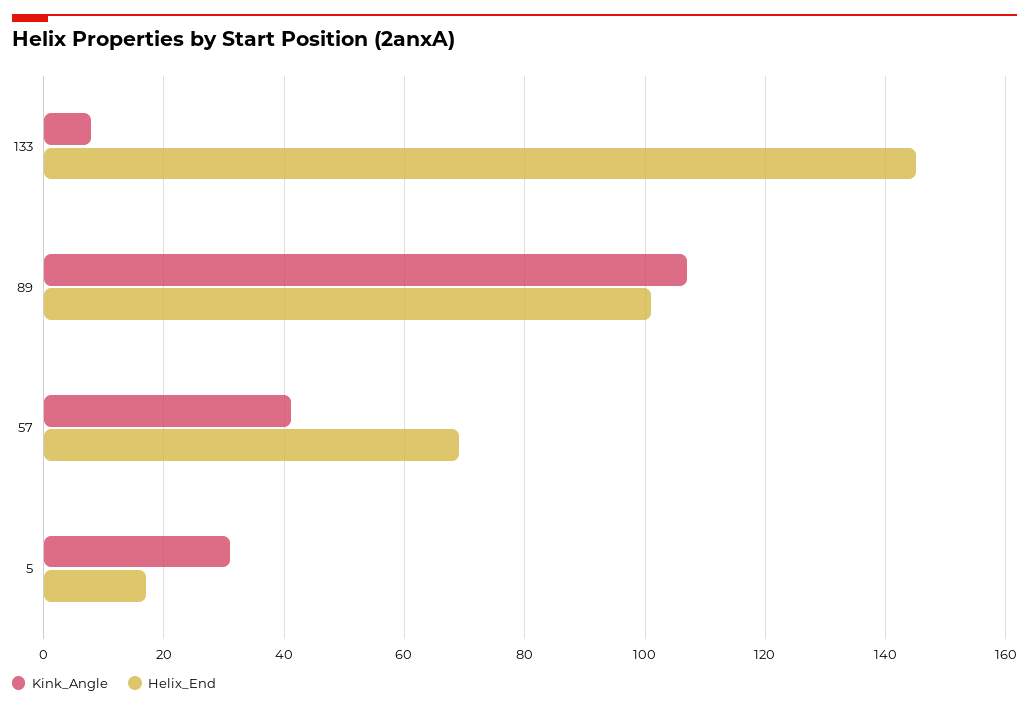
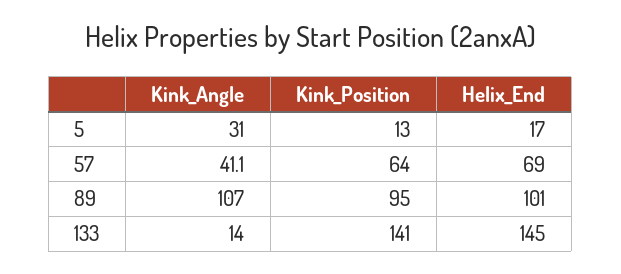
  {
    "Kink_Angle": {
-     "133": 8,
+     "133": 14,
      "89": 107,
      "57": 41.1,
      "5": 31
    },
    "Helix_End": {
      "133": 145,
      "89": 101,
      "57": 69,
      "5": 17
-   }
+   },
+   "Kink_Position": {
+     "5": 13,
+     "57": 64,
+     "89": 95,
+     "133": 141
+   }
  }

